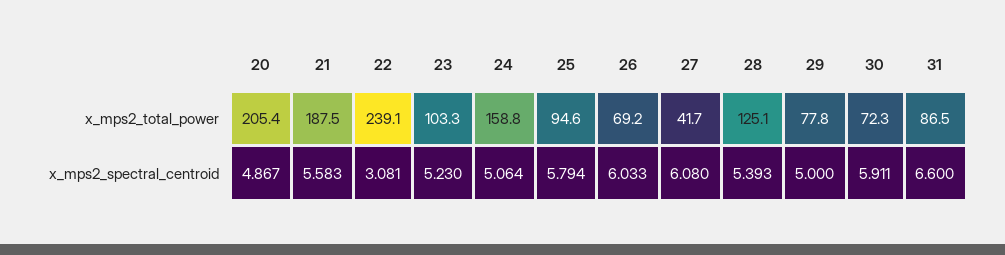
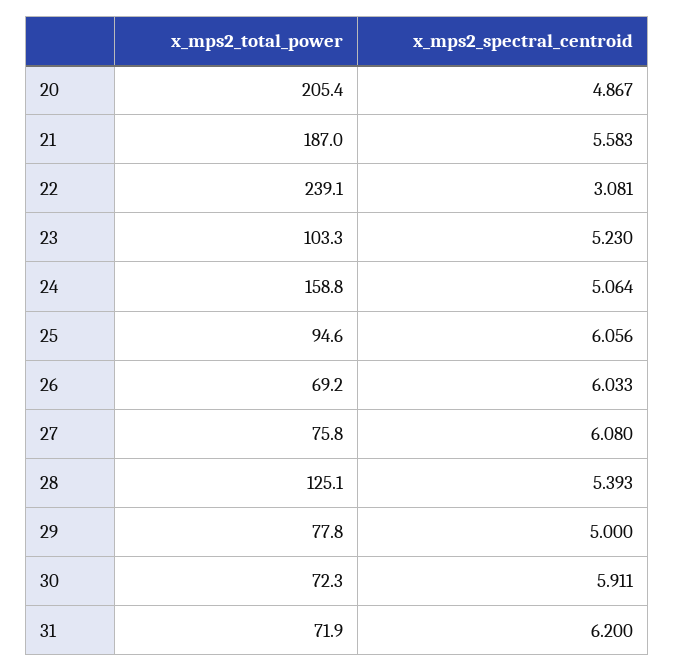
  {
    "20": {
      "x_mps2_total_power": 205.4,
      "x_mps2_spectral_centroid": 4.867
    },
    "21": {
-     "x_mps2_total_power": 187.5,
+     "x_mps2_total_power": 187,
      "x_mps2_spectral_centroid": 5.583
    },
    "22": {
      "x_mps2_total_power": 239.1,
      "x_mps2_spectral_centroid": 3.081
    },
    "23": {
      "x_mps2_total_power": 103.3,
      "x_mps2_spectral_centroid": 5.23
    },
    "24": {
      "x_mps2_total_power": 158.8,
      "x_mps2_spectral_centroid": 5.064
    },
    "25": {
      "x_mps2_total_power": 94.6,
-     "x_mps2_spectral_centroid": 5.794
+     "x_mps2_spectral_centroid": 6.056
    },
    "26": {
      "x_mps2_total_power": 69.2,
      "x_mps2_spectral_centroid": 6.033
    },
    "27": {
-     "x_mps2_total_power": 41.7,
+     "x_mps2_total_power": 75.8,
      "x_mps2_spectral_centroid": 6.08
    },
    "28": {
      "x_mps2_total_power": 125.1,
      "x_mps2_spectral_centroid": 5.393
    },
    "29": {
      "x_mps2_total_power": 77.8,
      "x_mps2_spectral_centroid": 5
    },
    "30": {
      "x_mps2_total_power": 72.3,
      "x_mps2_spectral_centroid": 5.911
    },
    "31": {
-     "x_mps2_total_power": 86.5,
+     "x_mps2_total_power": 71.9,
-     "x_mps2_spectral_centroid": 6.6
+     "x_mps2_spectral_centroid": 6.2
    }
  }

